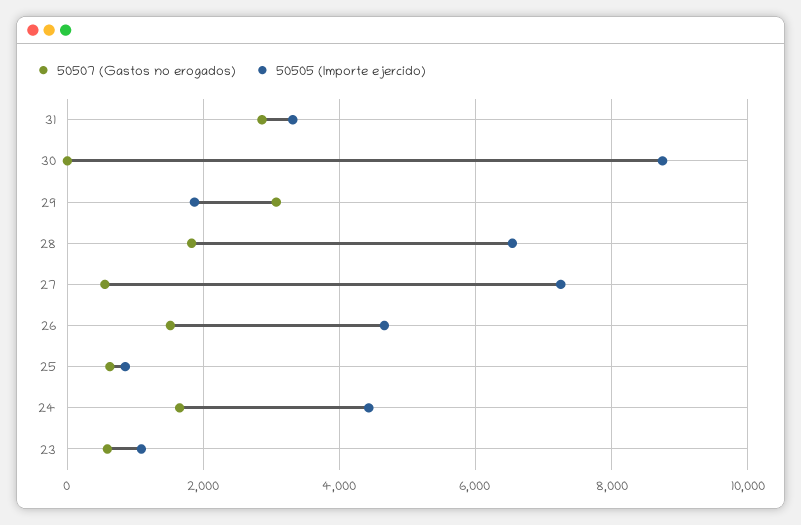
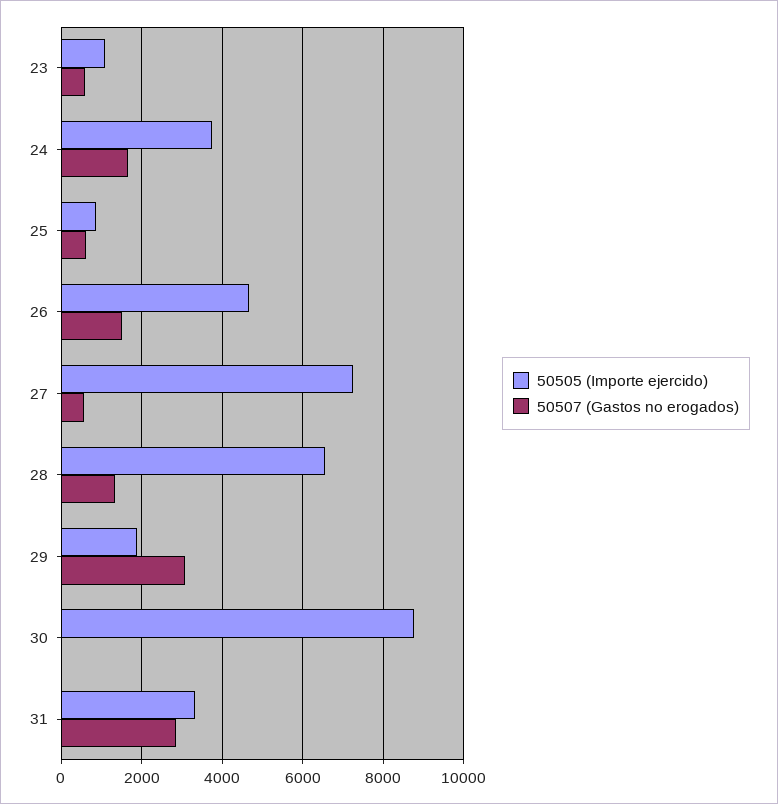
  {
    "50507 (Gastos no erogados)": {
      "31": 2800,
      "30": 0,
      "29": 3000,
-     "28": 1800,
+     "28": 1400,
      "27": 600,
      "26": 1600,
      "25": 600,
      "24": 1600,
      "23": 600
    },
    "50505 (Importe ejercido)": {
      "31": 3400,
      "30": 8800,
      "29": 1800,
      "28": 6600,
      "27": 7200,
      "26": 4600,
      "25": 800,
-     "24": 4400,
+     "24": 3800,
      "23": 1000
    }
  }

